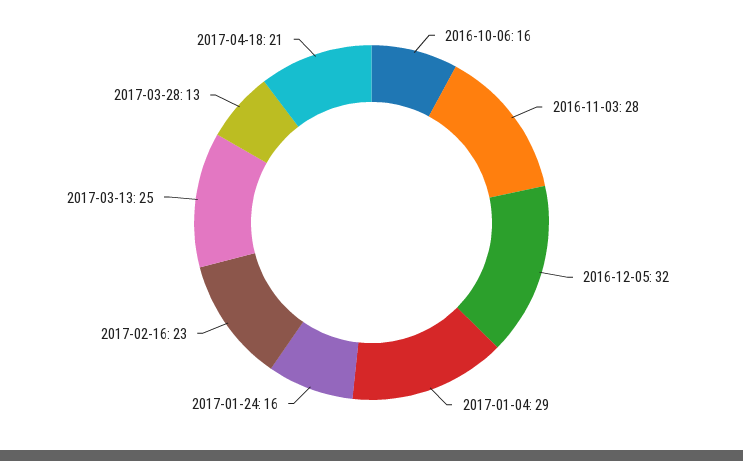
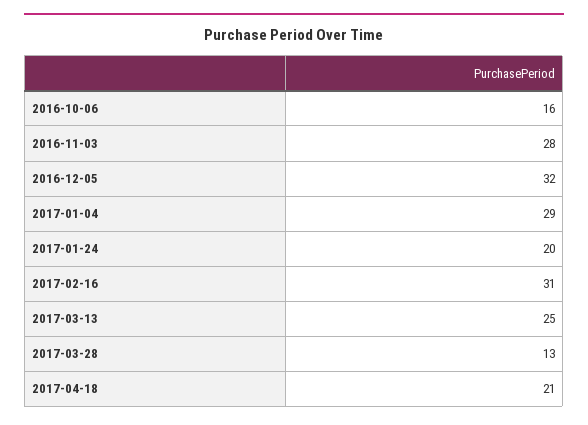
  {
    "2016-10-06": 16,
    "2016-11-03": 28,
    "2016-12-05": 32,
    "2017-01-04": 29,
-   "2017-01-24": 16,
+   "2017-01-24": 20,
-   "2017-02-16": 23,
+   "2017-02-16": 31,
    "2017-03-13": 25,
    "2017-03-28": 13,
    "2017-04-18": 21
  }

